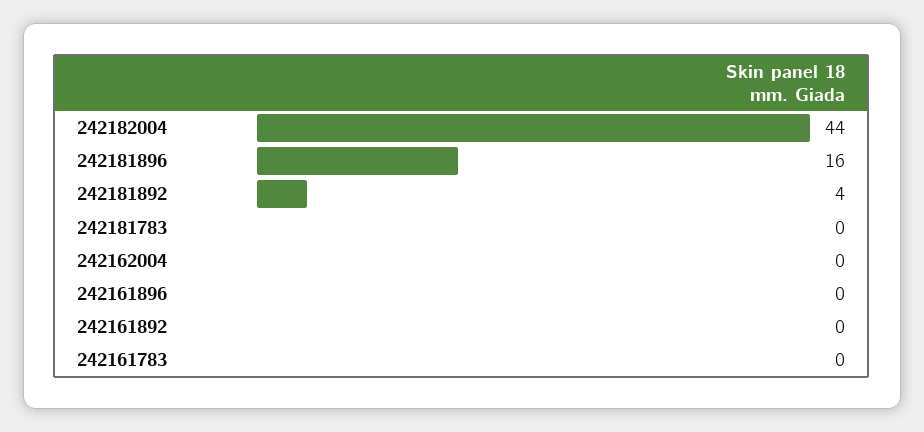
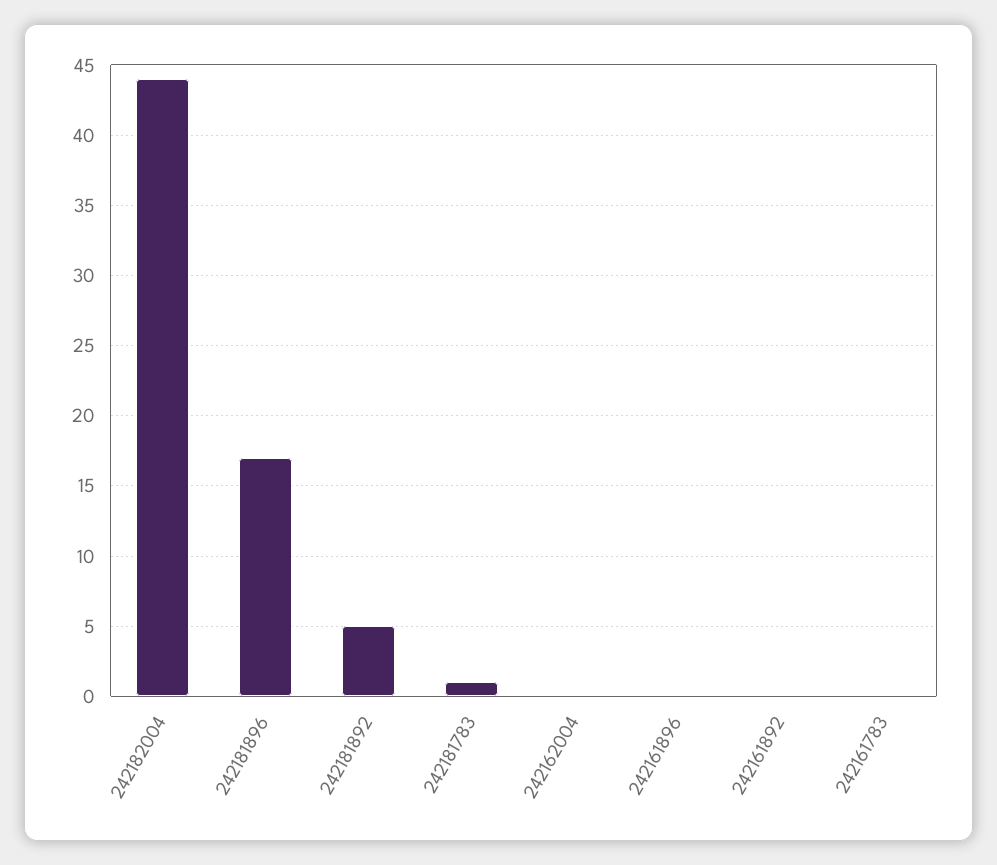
  {
    "242182004": 44,
-   "242181896": 16,
+   "242181896": 17,
-   "242181892": 4,
+   "242181892": 5,
-   "242181783": 0,
+   "242181783": 1,
    "242162004": 0,
    "242161896": 0,
    "242161892": 0,
    "242161783": 0
  }

